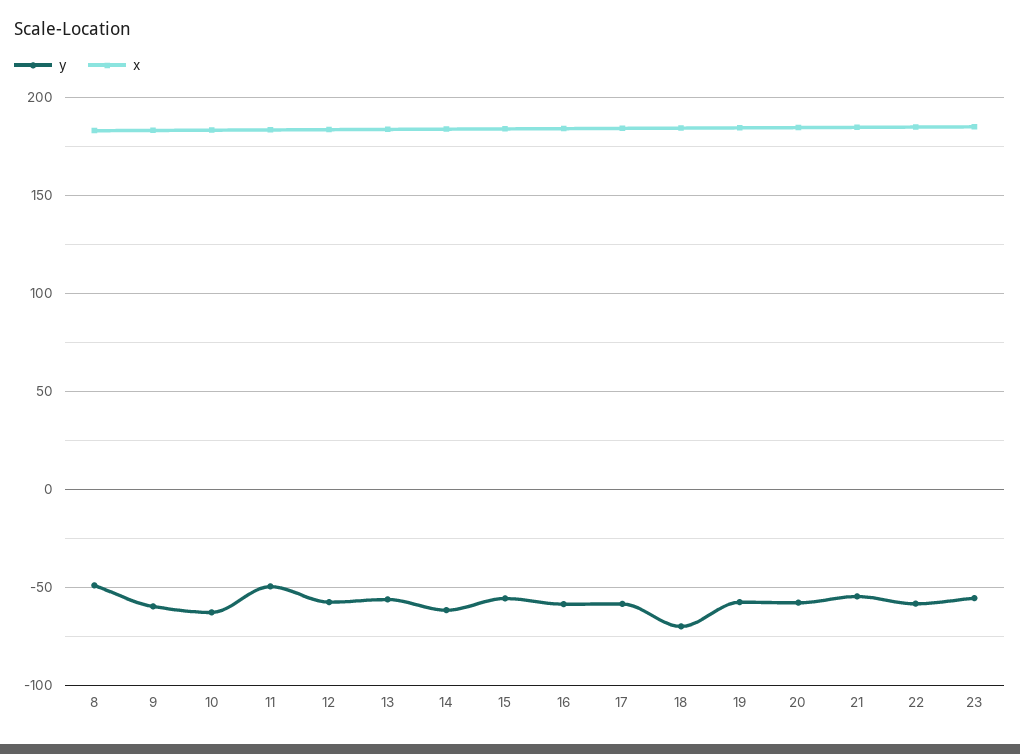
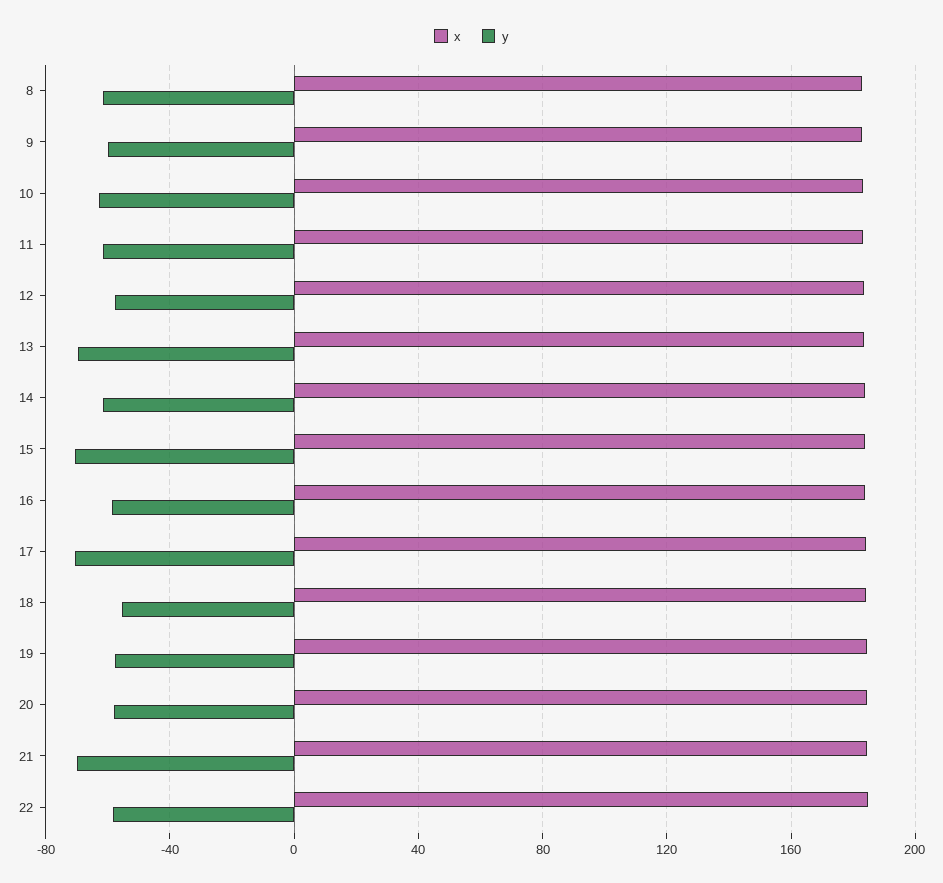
  {
    "y": {
-     "8": -50,
+     "8": -60,
      "9": -60,
      "10": -65,
-     "11": -50,
+     "11": -60,
      "12": -60,
-     "13": -55,
+     "13": -70,
      "14": -60,
-     "15": -55,
+     "15": -70,
      "16": -60,
-     "17": -60,
+     "17": -70,
-     "18": -70,
+     "18": -55,
      "19": -60,
      "20": -60,
-     "21": -55,
+     "21": -70,
-     "22": -60,
+     "22": -60
-     "23": -55
    },
    "x": {
      "8": 185,
      "9": 185,
      "10": 185,
      "11": 185,
      "12": 185,
      "13": 185,
      "14": 185,
      "15": 185,
      "16": 185,
      "17": 185,
      "18": 185,
      "19": 185,
      "20": 185,
      "21": 185,
-     "22": 185,
+     "22": 185
-     "23": 185
    }
  }

